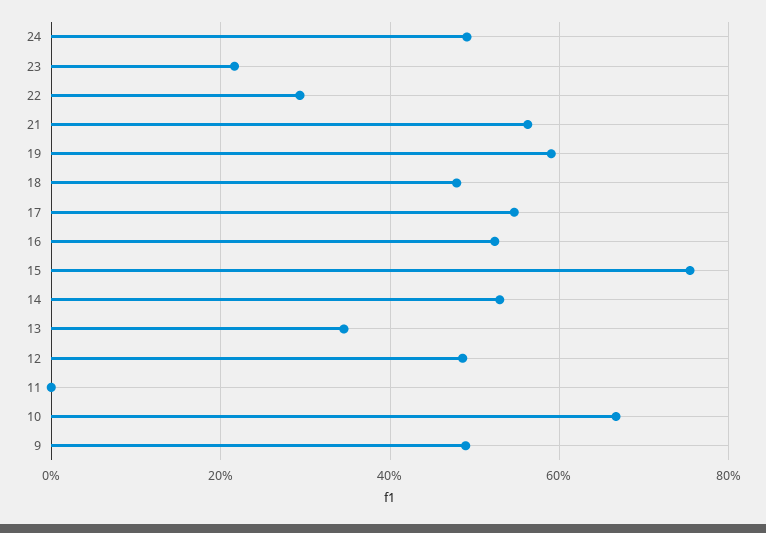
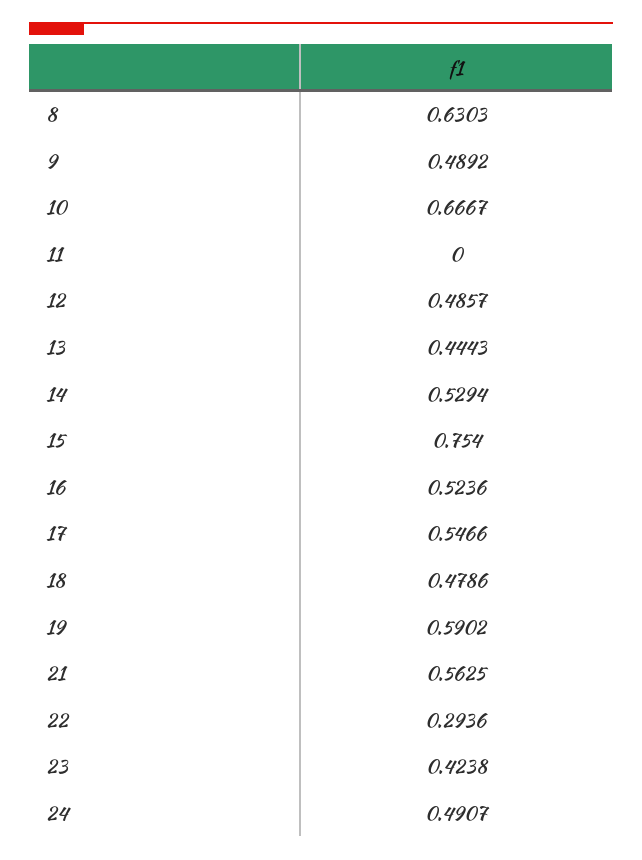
  {
    "24": 0.4907,
-   "23": 0.22,
+   "23": 0.4238,
    "22": 0.2936,
    "21": 0.5625,
    "19": 0.5902,
    "18": 0.4786,
    "17": 0.5466,
    "16": 0.5236,
    "15": 0.754,
    "14": 0.5294,
-   "13": 0.34,
+   "13": 0.4443,
    "12": 0.4857,
    "11": 0,
    "10": 0.6667,
-   "9": 0.4892
+   "9": 0.4892,
+   "8": 0.6303
  }

